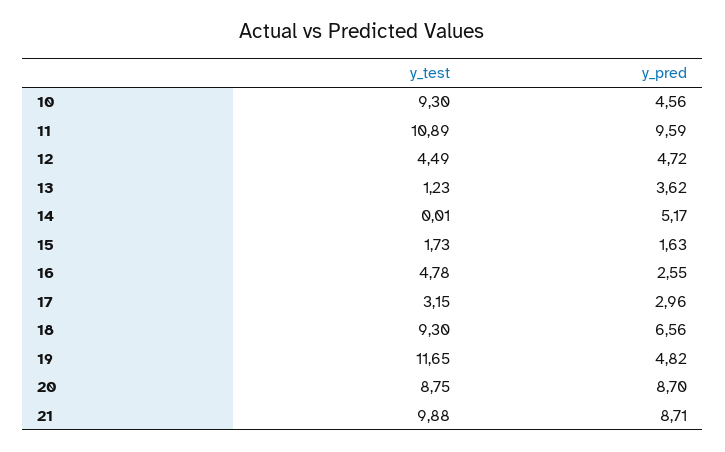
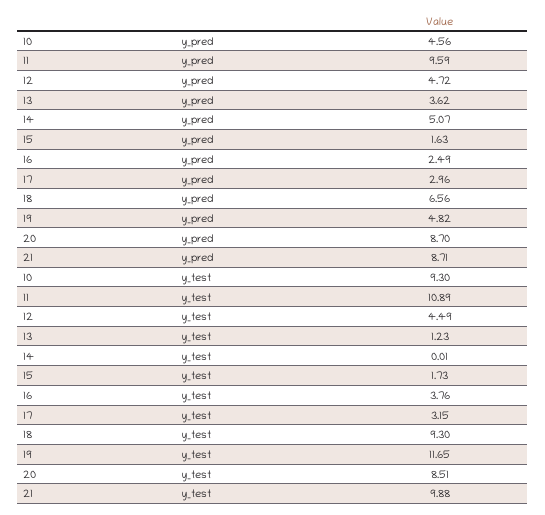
  {
    "y_test": {
      "10": 9.3,
      "11": 10.89,
      "12": 4.49,
      "13": 1.23,
      "14": 0.01,
      "15": 1.73,
-     "16": 4.78,
+     "16": 3.76,
      "17": 3.15,
      "18": 9.3,
      "19": 11.65,
-     "20": 8.75,
+     "20": 8.51,
      "21": 9.88
    },
    "y_pred": {
      "10": 4.56,
      "11": 9.59,
      "12": 4.72,
      "13": 3.62,
-     "14": 5.17,
+     "14": 5.07,
      "15": 1.63,
-     "16": 2.55,
+     "16": 2.49,
      "17": 2.96,
      "18": 6.56,
      "19": 4.82,
      "20": 8.7,
      "21": 8.71
    }
  }

